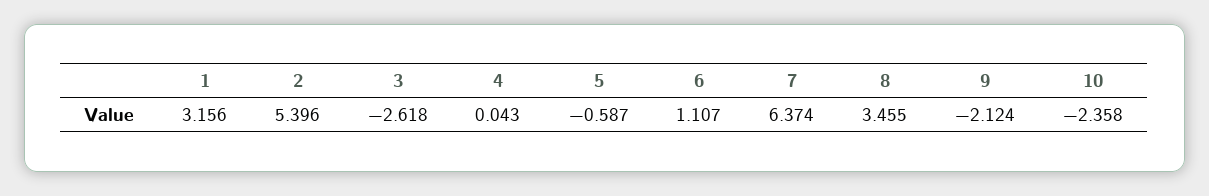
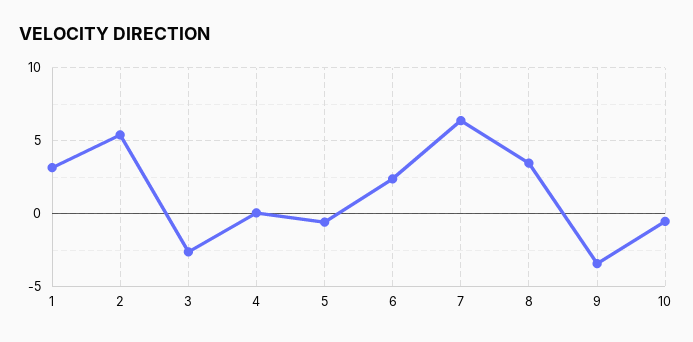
  {
    "1": 3.156,
    "2": 5.396,
    "3": -2.618,
    "4": 0.043,
    "5": -0.587,
-   "6": 1.107,
+   "6": 2.5,
    "7": 6.374,
    "8": 3.455,
-   "9": -2.124,
+   "9": -3.5,
-   "10": -2.358
+   "10": -0.5
  }

